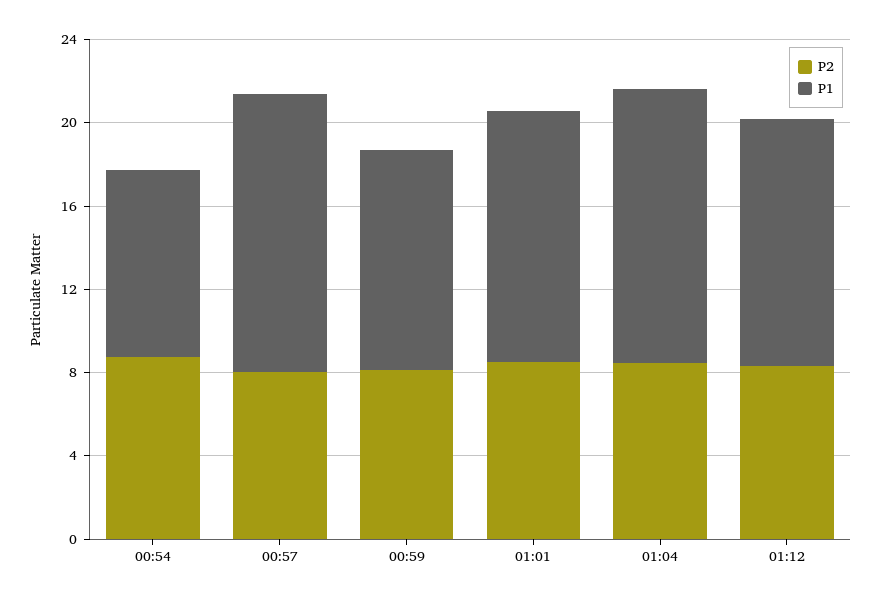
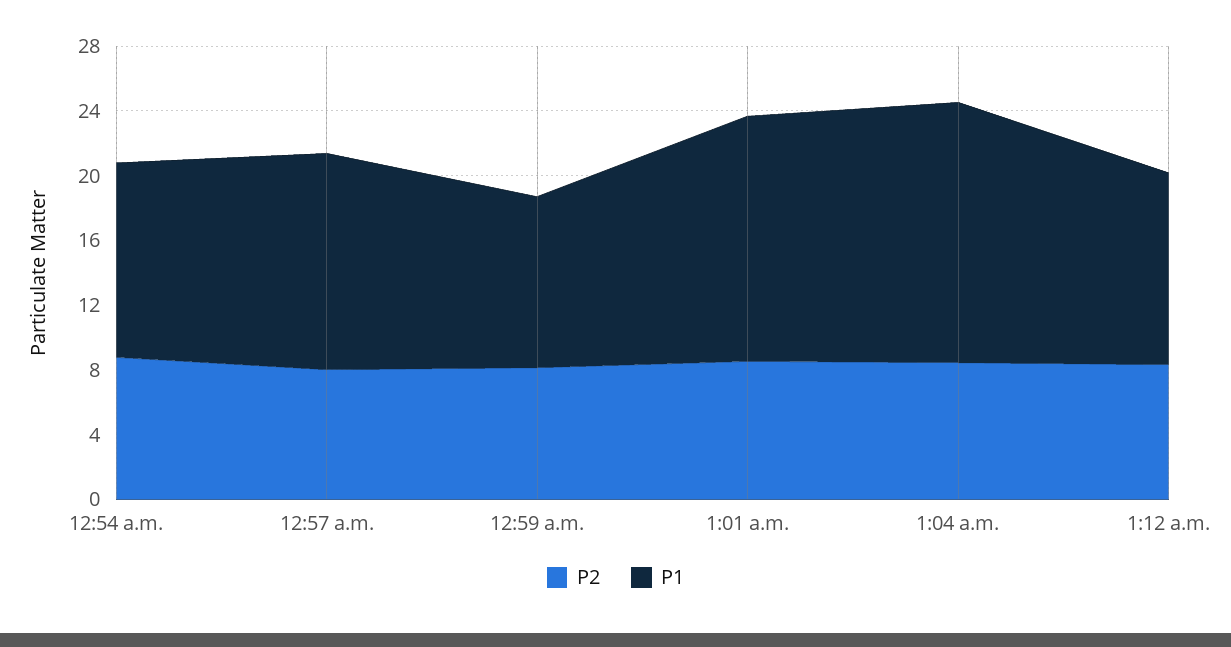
  {
    "P2": {
      "00:54": 9,
      "00:57": 8,
      "00:59": 8,
      "01:01": 9,
      "01:04": 8,
      "01:12": 8
    },
    "P1": {
-     "00:54": 9,
+     "00:54": 12,
      "00:57": 13,
      "00:59": 11,
-     "01:01": 12,
+     "01:01": 15,
-     "01:04": 13,
+     "01:04": 16,
      "01:12": 12
    }
  }

